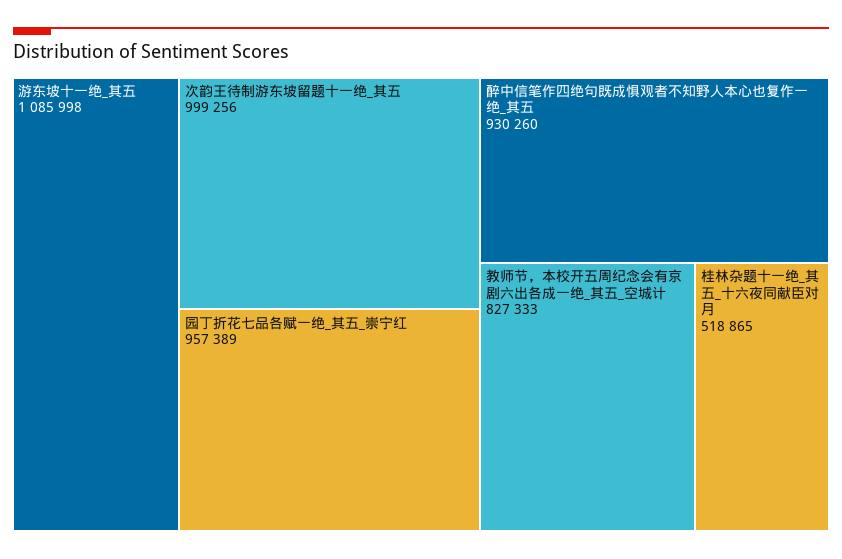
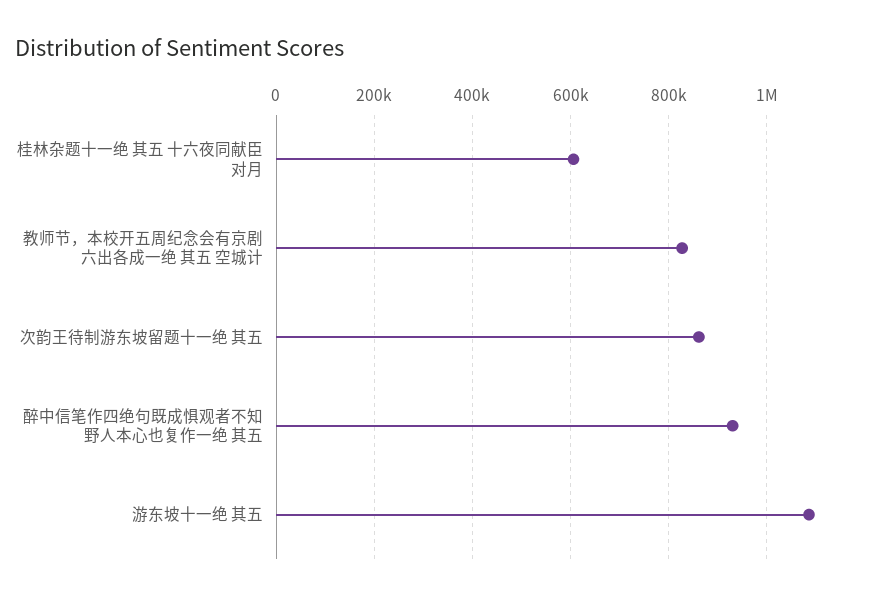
  {
    "游东坡十一绝_其五": 1085998,
-   "次韵王待制游东坡留题十一绝_其五": 999256,
+   "次韵王待制游东坡留题十一绝_其五": 860000,
-   "园丁折花七品各赋一绝_其五_崇宁红": 957389,
    "醉中信笔作四绝句既成惧观者不知野人本心也复作一绝_其五": 930260,
    "教师节，本校开五周纪念会有京剧六出各成一绝_其五_空城计": 827333,
-   "桂林杂题十一绝_其五_十六夜同献臣对月": 518865
+   "桂林杂题十一绝_其五_十六夜同献臣对月": 600000
  }

